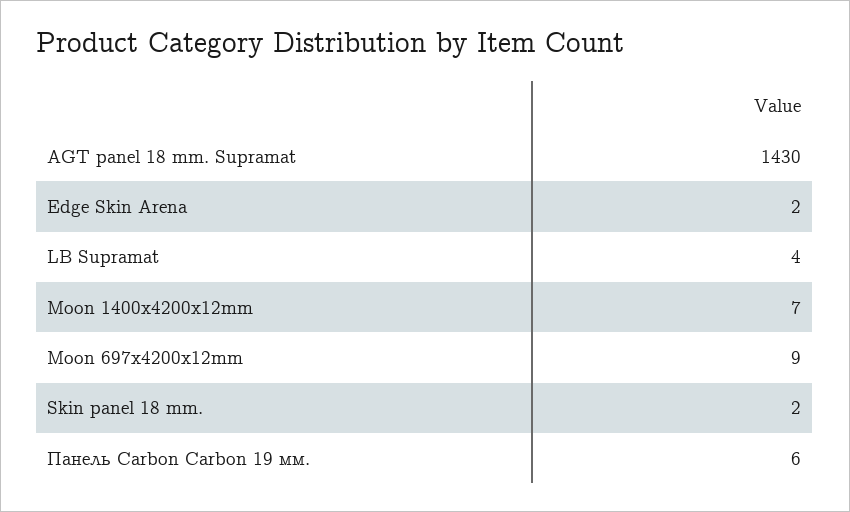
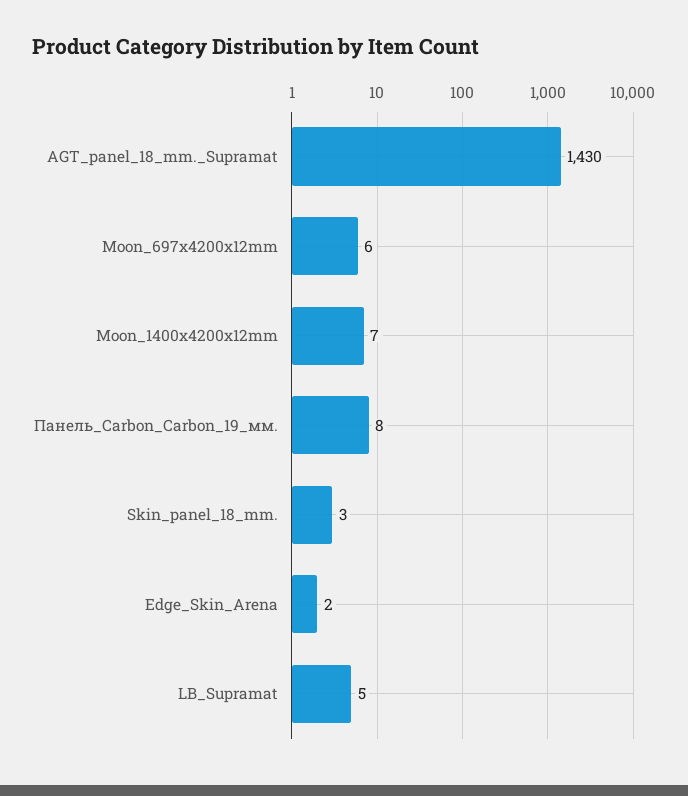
  {
    "AGT panel 18 mm. Supramat": 1430,
    "Edge Skin Arena": 2,
-   "LB Supramat": 4,
+   "LB Supramat": 5,
    "Moon 1400x4200x12mm": 7,
-   "Moon 697x4200x12mm": 9,
+   "Moon 697x4200x12mm": 6,
-   "Skin panel 18 mm.": 2,
+   "Skin panel 18 mm.": 3,
-   "Панель Carbon Carbon 19 мм.": 6
+   "Панель Carbon Carbon 19 мм.": 8
  }

